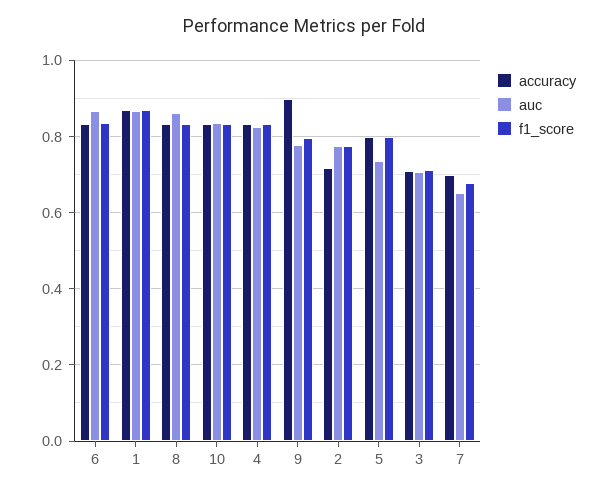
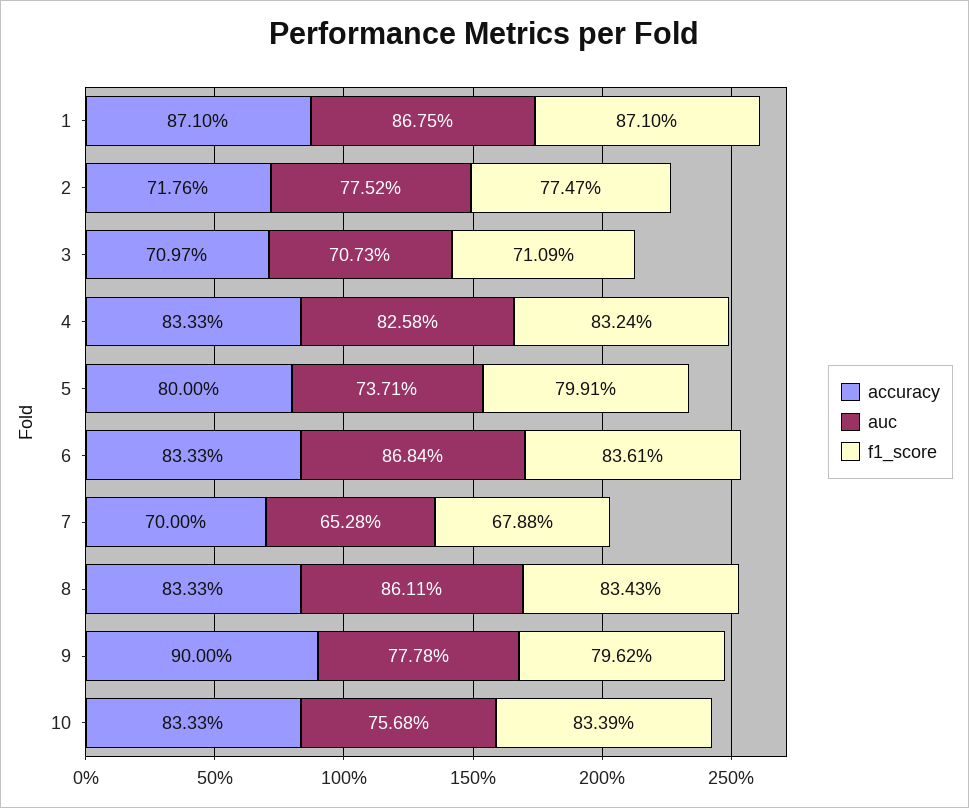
  {
    "accuracy": {
      "6": 0.8333,
      "1": 0.871,
      "8": 0.8333,
      "10": 0.8333,
      "4": 0.8333,
      "9": 0.9,
      "2": 0.7176,
      "5": 0.8,
      "3": 0.7097,
      "7": 0.7
    },
    "auc": {
      "6": 0.8684,
      "1": 0.8675,
      "8": 0.8611,
-     "10": 0.84,
+     "10": 0.7568,
      "4": 0.8258,
      "9": 0.7778,
      "2": 0.7752,
      "5": 0.7371,
      "3": 0.7073,
      "7": 0.6528
    },
    "f1_score": {
      "6": 0.8361,
      "1": 0.871,
      "8": 0.8343,
      "10": 0.8339,
      "4": 0.8324,
      "9": 0.7962,
      "2": 0.7747,
      "5": 0.7991,
      "3": 0.7109,
      "7": 0.6788
    }
  }

